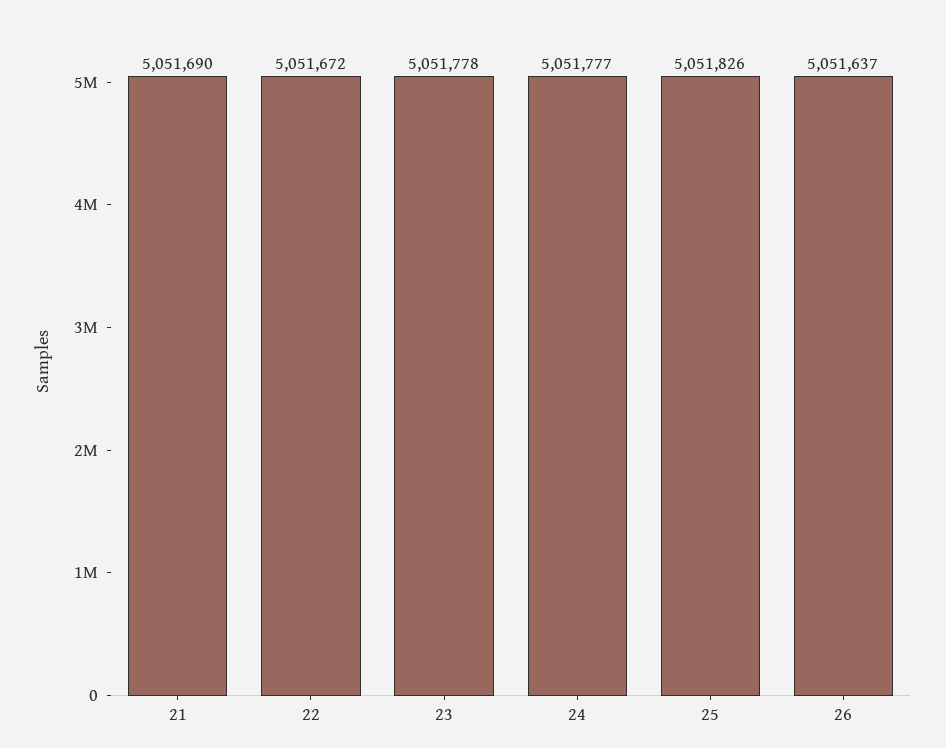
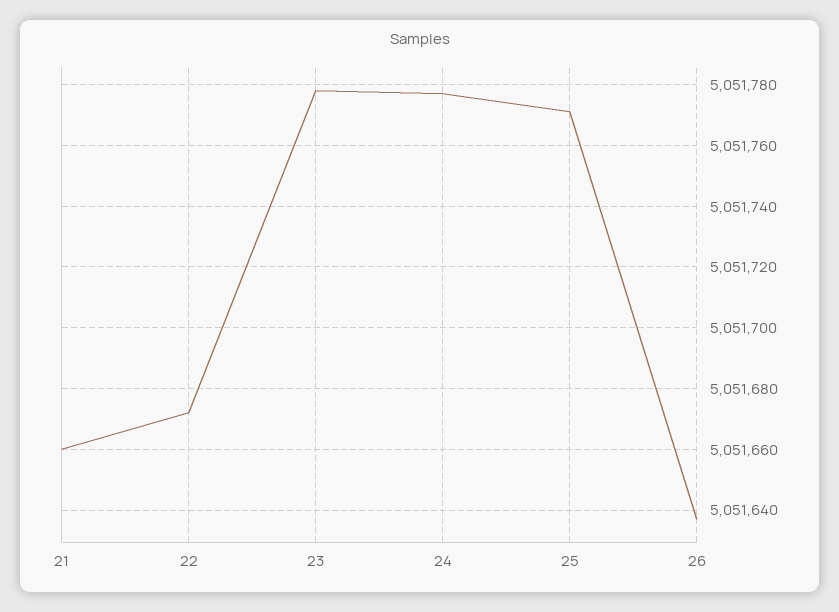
  {
-   "21": 5051690,
+   "21": 5051660,
    "22": 5051672,
    "23": 5051778,
    "24": 5051777,
-   "25": 5051826,
+   "25": 5051770,
    "26": 5051637
  }

